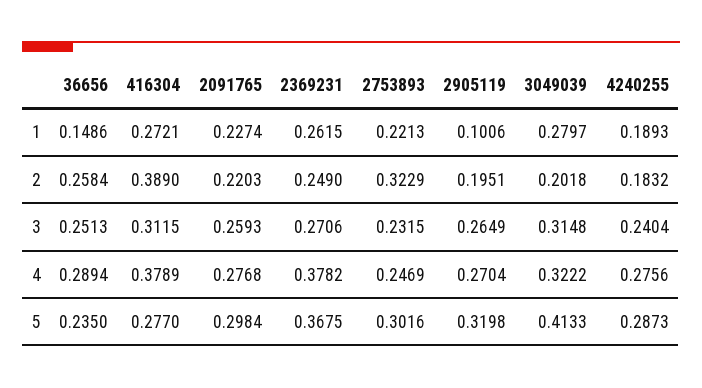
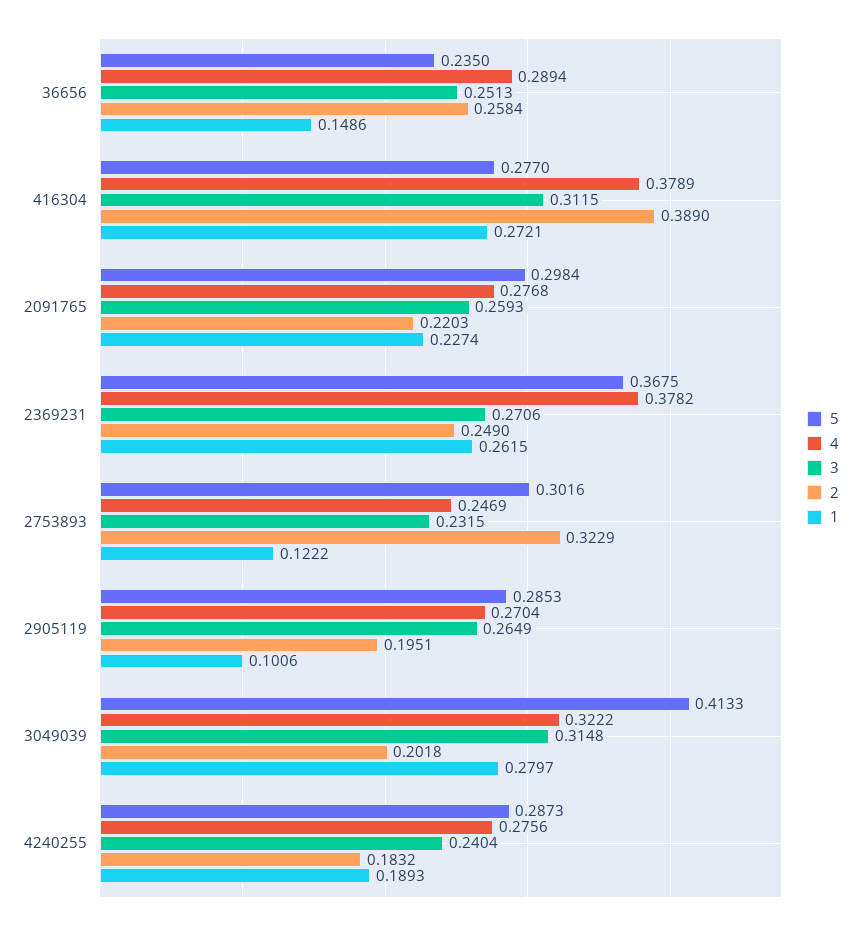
  {
    "1": {
      "36656": 0.1486,
      "416304": 0.2721,
      "2091765": 0.2274,
      "2369231": 0.2615,
-     "2753893": 0.2213,
+     "2753893": 0.1222,
      "2905119": 0.1006,
      "3049039": 0.2797,
      "4240255": 0.1893
    },
    "2": {
      "36656": 0.2584,
      "416304": 0.389,
      "2091765": 0.2203,
      "2369231": 0.249,
      "2753893": 0.3229,
      "2905119": 0.1951,
      "3049039": 0.2018,
      "4240255": 0.1832
    },
    "3": {
      "36656": 0.2513,
      "416304": 0.3115,
      "2091765": 0.2593,
      "2369231": 0.2706,
      "2753893": 0.2315,
      "2905119": 0.2649,
      "3049039": 0.3148,
      "4240255": 0.2404
    },
    "4": {
      "36656": 0.2894,
      "416304": 0.3789,
      "2091765": 0.2768,
      "2369231": 0.3782,
      "2753893": 0.2469,
      "2905119": 0.2704,
      "3049039": 0.3222,
      "4240255": 0.2756
    },
    "5": {
      "36656": 0.235,
      "416304": 0.277,
      "2091765": 0.2984,
      "2369231": 0.3675,
      "2753893": 0.3016,
-     "2905119": 0.3198,
+     "2905119": 0.2853,
      "3049039": 0.4133,
      "4240255": 0.2873
    }
  }

